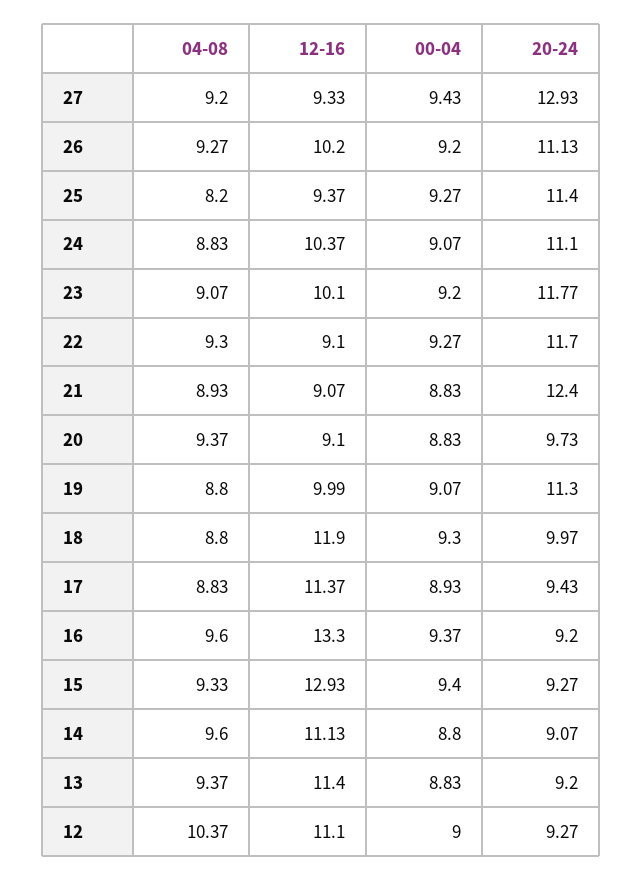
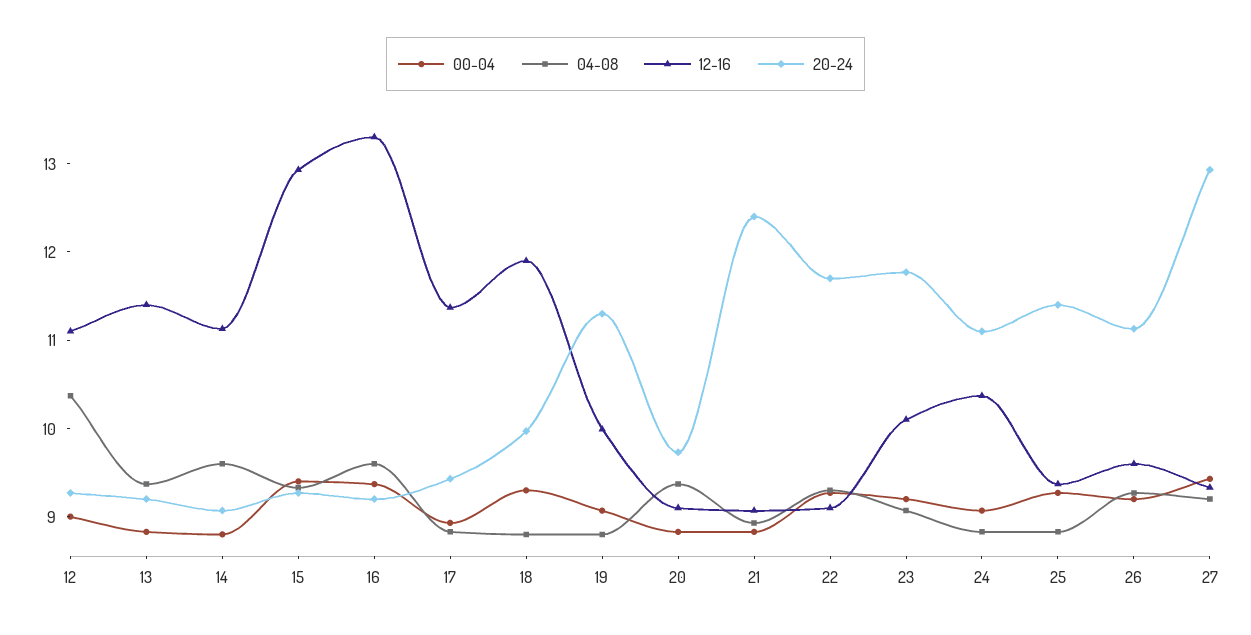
  {
    "04-08": {
      "27": 9.2,
      "26": 9.27,
-     "25": 8.2,
+     "25": 8.8,
      "24": 8.83,
      "23": 9.07,
      "22": 9.3,
      "21": 8.93,
      "20": 9.37,
      "19": 8.8,
      "18": 8.8,
      "17": 8.83,
      "16": 9.6,
      "15": 9.33,
      "14": 9.6,
      "13": 9.37,
      "12": 10.37
    },
    "12-16": {
      "27": 9.33,
-     "26": 10.2,
+     "26": 9.6,
      "25": 9.37,
      "24": 10.37,
      "23": 10.1,
      "22": 9.1,
      "21": 9.07,
      "20": 9.1,
      "19": 9.99,
      "18": 11.9,
      "17": 11.37,
      "16": 13.3,
      "15": 12.93,
      "14": 11.13,
      "13": 11.4,
      "12": 11.1
    },
    "00-04": {
      "27": 9.43,
      "26": 9.2,
      "25": 9.27,
      "24": 9.07,
      "23": 9.2,
      "22": 9.27,
      "21": 8.83,
      "20": 8.83,
      "19": 9.07,
      "18": 9.3,
      "17": 8.93,
      "16": 9.37,
      "15": 9.4,
      "14": 8.8,
      "13": 8.83,
      "12": 9
    },
    "20-24": {
      "27": 12.93,
      "26": 11.13,
      "25": 11.4,
      "24": 11.1,
      "23": 11.77,
      "22": 11.7,
      "21": 12.4,
      "20": 9.73,
      "19": 11.3,
      "18": 9.97,
      "17": 9.43,
      "16": 9.2,
      "15": 9.27,
      "14": 9.07,
      "13": 9.2,
      "12": 9.27
    }
  }

